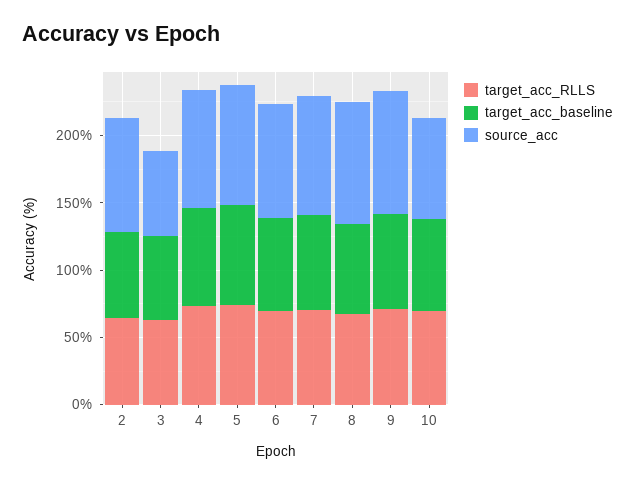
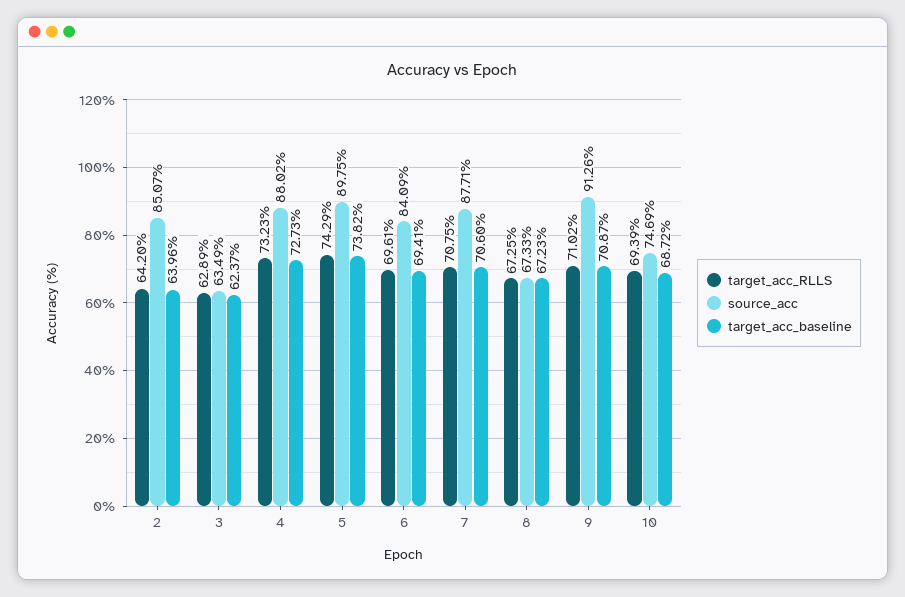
  {
    "target_acc_RLLS": {
      "2": 64.2,
      "3": 62.89,
      "4": 73.23,
      "5": 74.29,
      "6": 69.61,
      "7": 70.75,
      "8": 67.25,
      "9": 71.02,
      "10": 69.39
    },
    "target_acc_baseline": {
      "2": 63.96,
      "3": 62.37,
      "4": 72.73,
      "5": 73.82,
      "6": 69.41,
      "7": 70.6,
      "8": 67.23,
      "9": 70.87,
      "10": 68.72
    },
    "source_acc": {
      "2": 85.07,
      "3": 63.49,
      "4": 88.02,
      "5": 89.75,
      "6": 84.09,
      "7": 87.71,
-     "8": 90,
+     "8": 67.33,
      "9": 91.26,
      "10": 74.69
    }
  }

